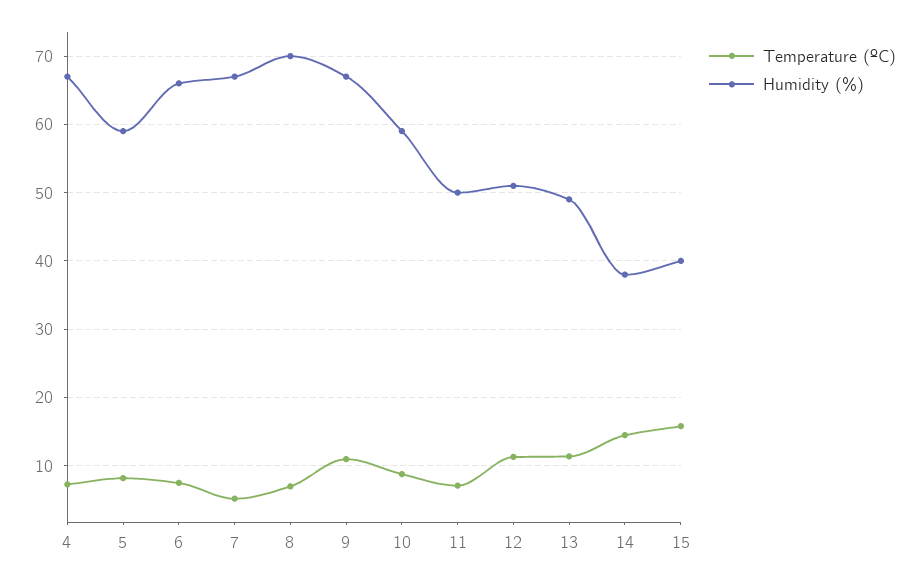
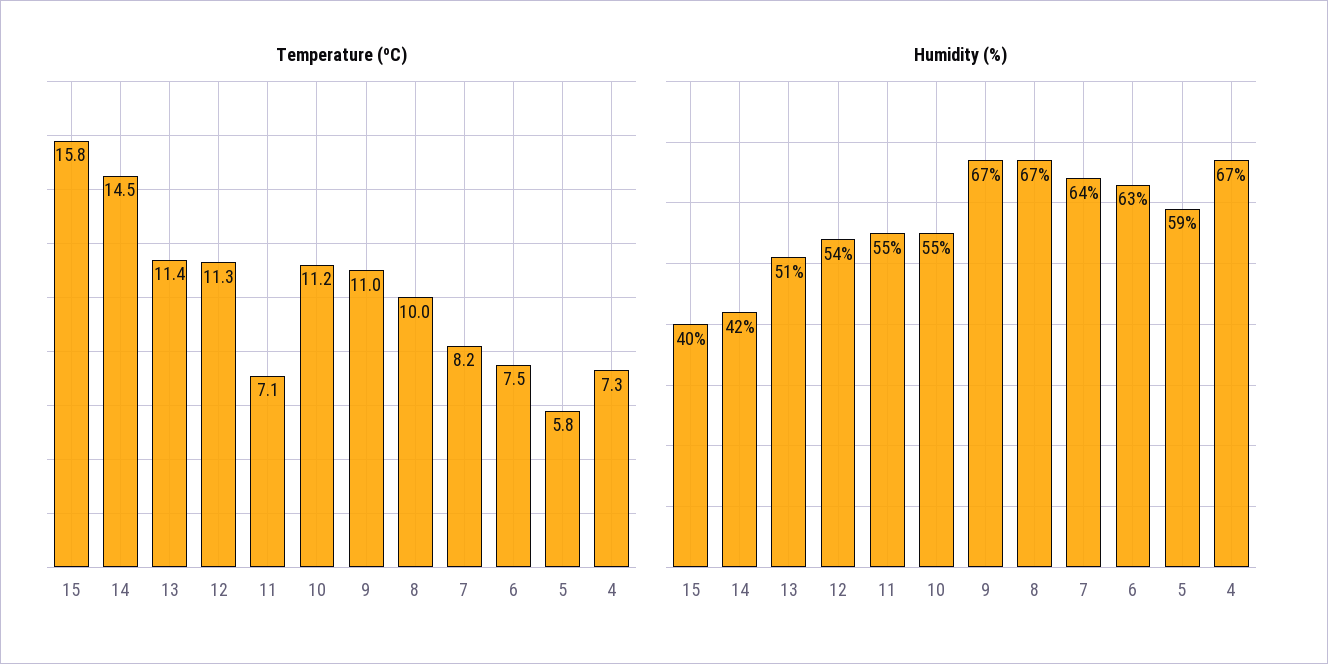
  {
    "Temperature (ºC)": {
      "4": 7.3,
-     "5": 8,
+     "5": 5.8,
      "6": 7.5,
-     "7": 5,
+     "7": 8.2,
-     "8": 7,
+     "8": 10,
      "9": 11,
-     "10": 9,
+     "10": 11.2,
      "11": 7.1,
      "12": 11.3,
      "13": 11.4,
      "14": 14.5,
      "15": 15.8
    },
    "Humidity (%)": {
      "4": 67,
      "5": 59,
-     "6": 66,
+     "6": 63,
-     "7": 67,
+     "7": 64,
-     "8": 70,
+     "8": 67,
      "9": 67,
-     "10": 59,
+     "10": 55,
-     "11": 50,
+     "11": 55,
-     "12": 51,
+     "12": 54,
-     "13": 49,
+     "13": 51,
-     "14": 38,
+     "14": 42,
      "15": 40
    }
  }

